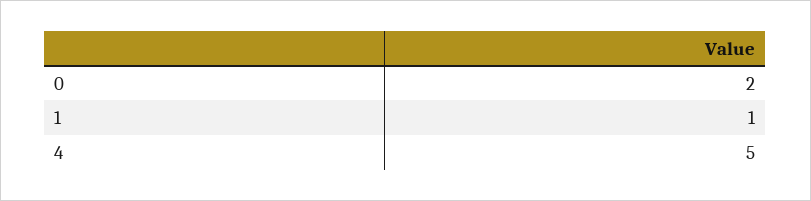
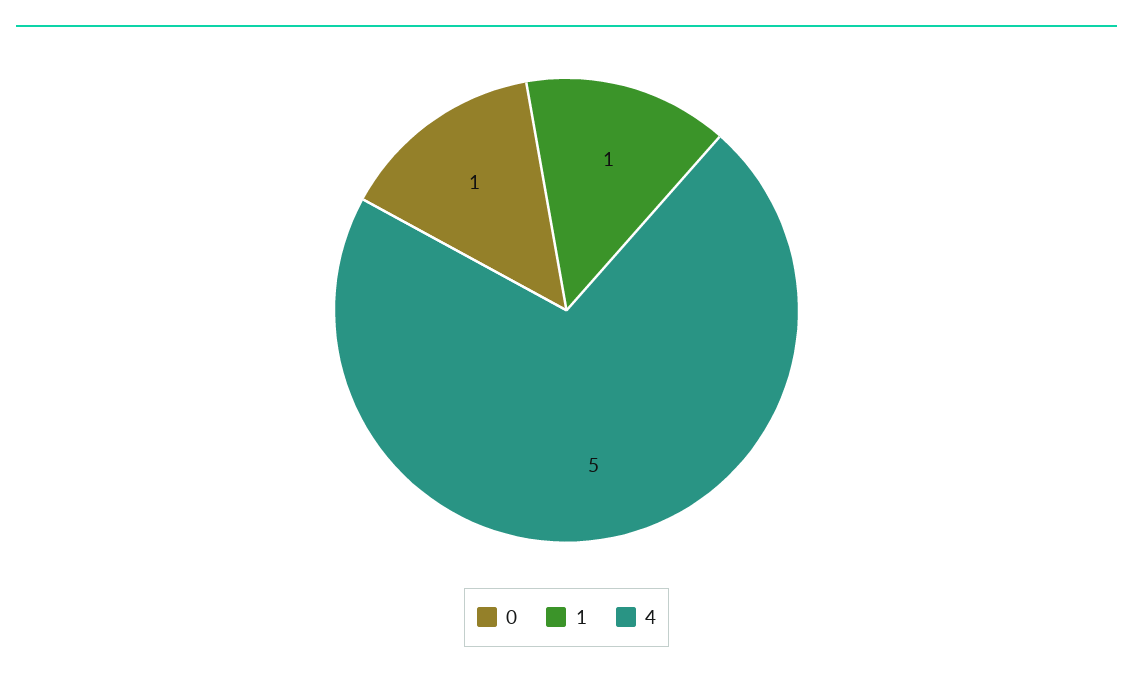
  {
-   "0": 2,
+   "0": 1,
    "1": 1,
    "4": 5
  }

